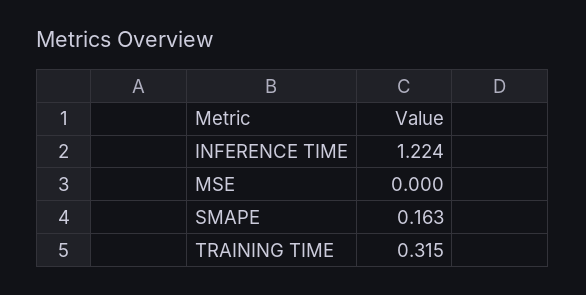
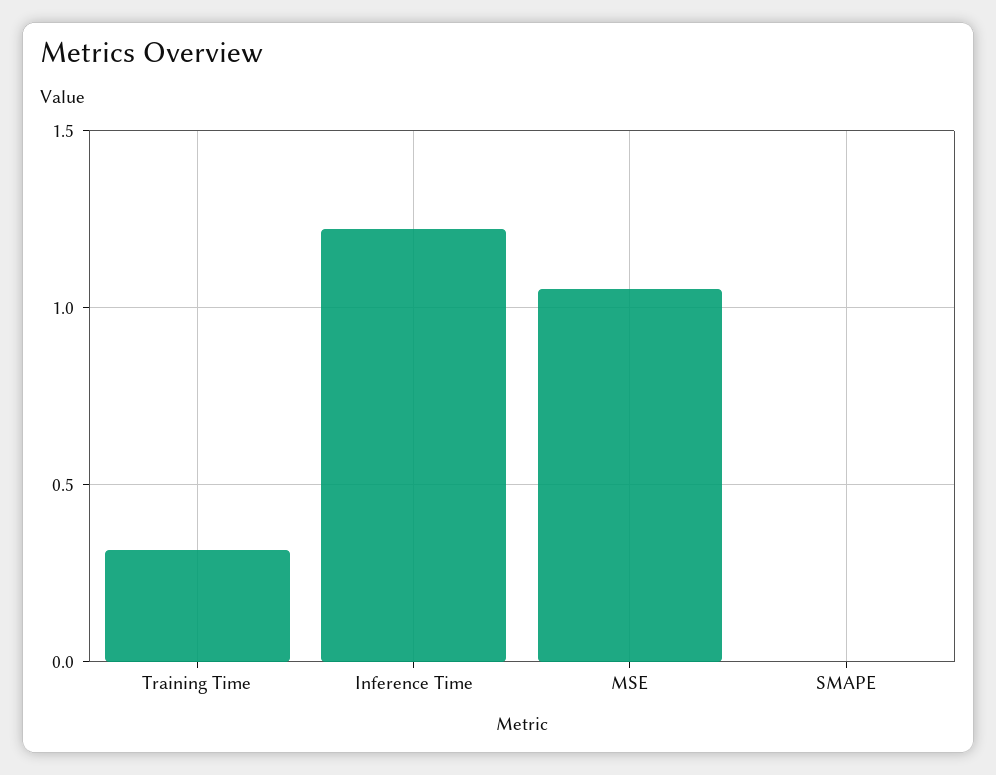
  {
    "INFERENCE TIME": 1.224,
-   "MSE": 0,
+   "MSE": 1.05,
-   "SMAPE": 0.163,
+   "SMAPE": 0,
    "TRAINING TIME": 0.315
  }

